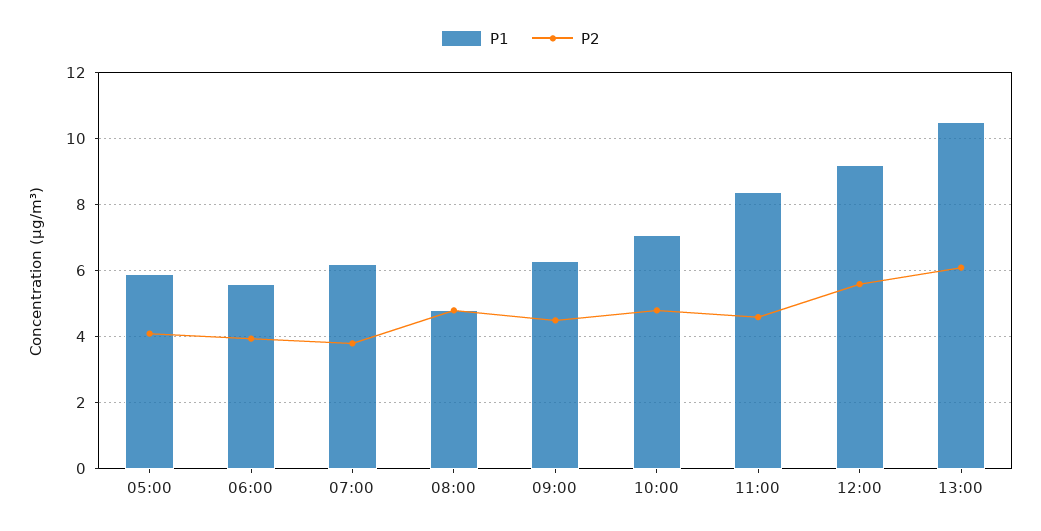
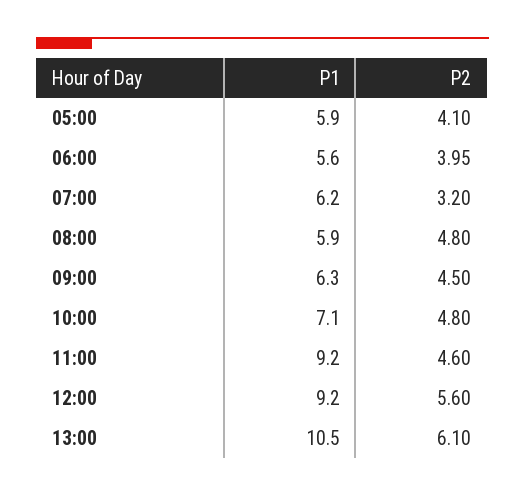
  {
    "P1": {
      "05:00": 5.9,
      "06:00": 5.6,
      "07:00": 6.2,
-     "08:00": 4.8,
+     "08:00": 5.9,
      "09:00": 6.3,
      "10:00": 7.1,
-     "11:00": 8.4,
+     "11:00": 9.2,
      "12:00": 9.2,
      "13:00": 10.5
    },
    "P2": {
      "05:00": 4.1,
      "06:00": 3.95,
-     "07:00": 3.8,
+     "07:00": 3.2,
      "08:00": 4.8,
      "09:00": 4.5,
      "10:00": 4.8,
      "11:00": 4.6,
      "12:00": 5.6,
      "13:00": 6.1
    }
  }

